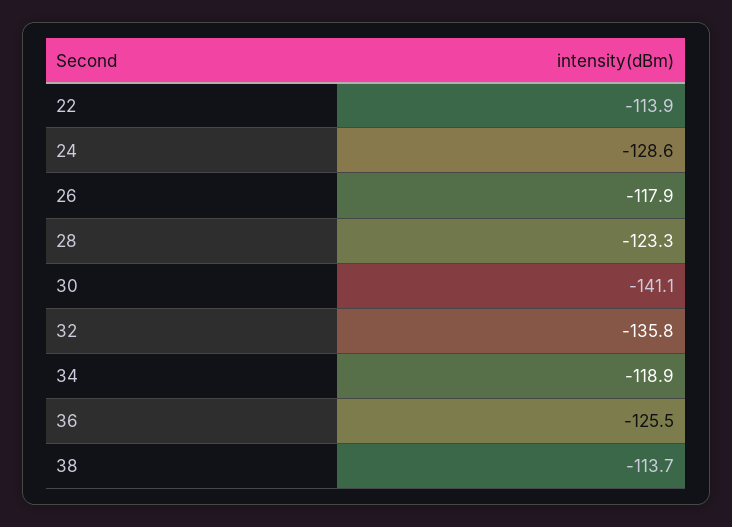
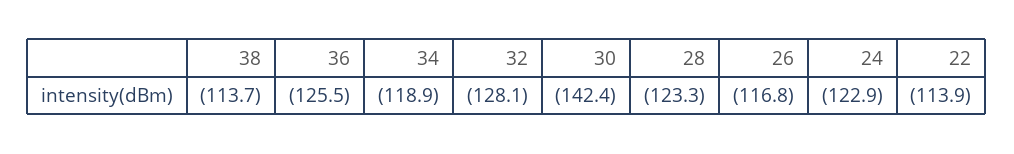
  {
    "22": -113.9,
-   "24": -128.6,
+   "24": -122.9,
-   "26": -117.9,
+   "26": -116.8,
    "28": -123.3,
-   "30": -141.1,
+   "30": -142.4,
-   "32": -135.8,
+   "32": -128.1,
    "34": -118.9,
    "36": -125.5,
    "38": -113.7
  }

